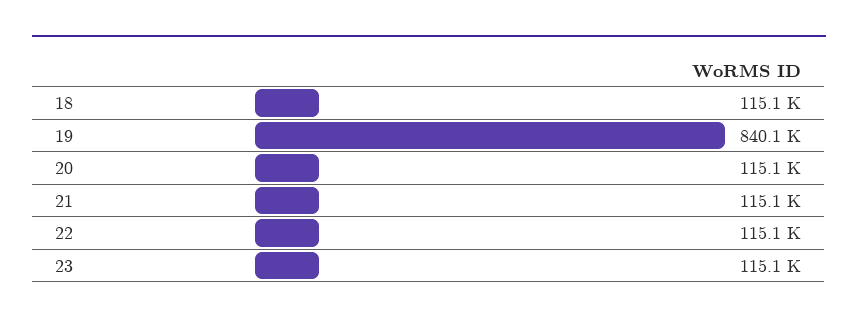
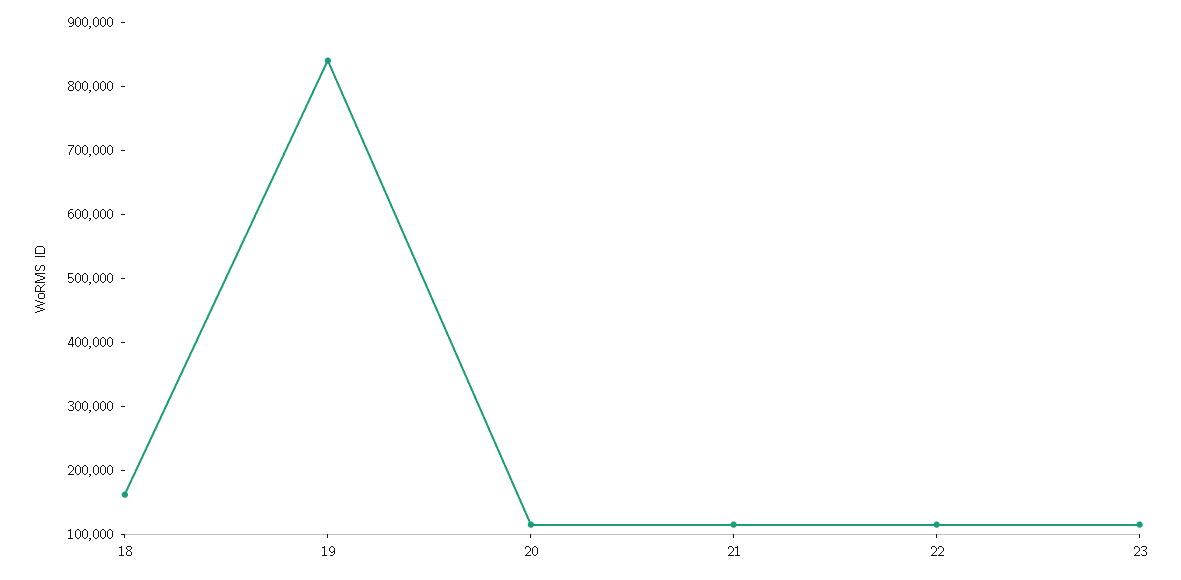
  {
-   "18": 115100,
+   "18": 160000,
    "19": 840100,
    "20": 115100,
    "21": 115100,
    "22": 115100,
    "23": 115100
  }

